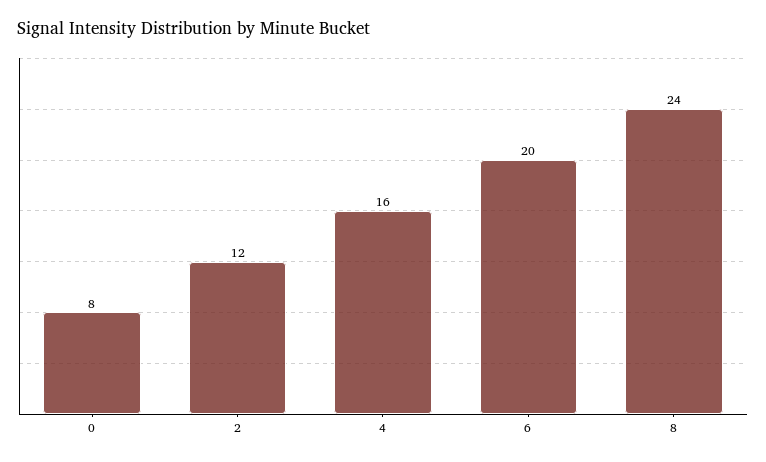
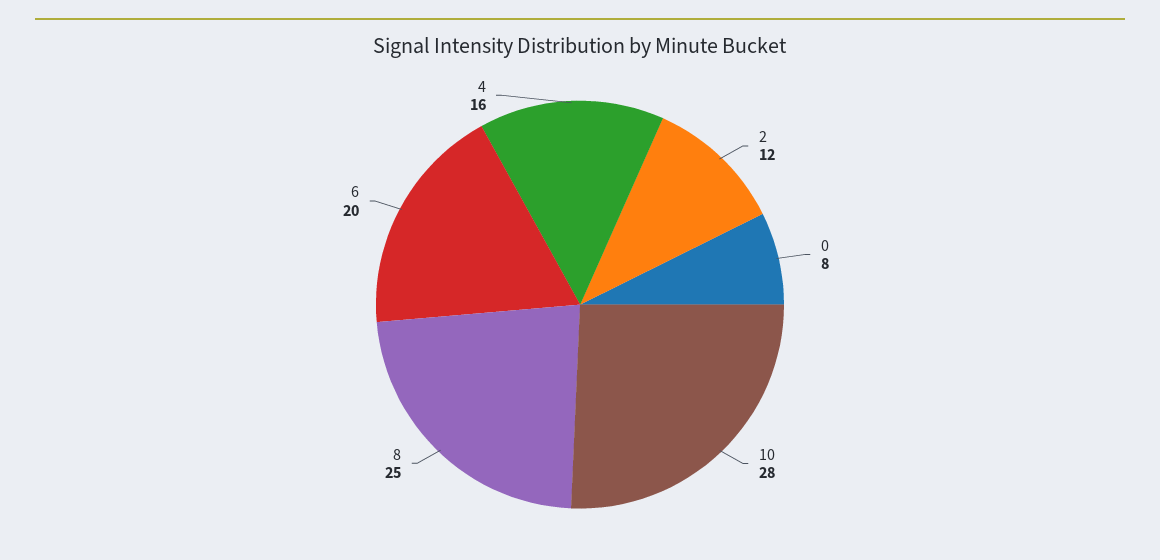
  {
    "0": 8,
    "2": 12,
    "4": 16,
    "6": 20,
-   "8": 24
+   "8": 25,
+   "10": 28
  }

